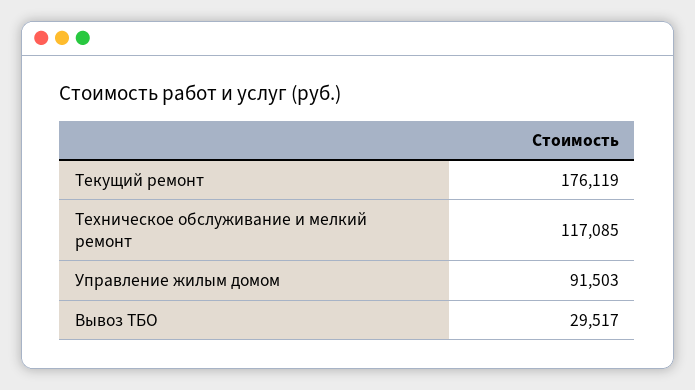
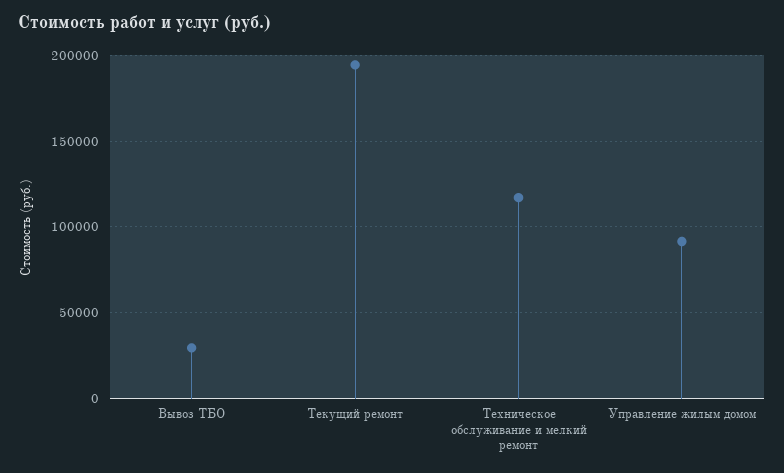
  {
-   "Текущий ремонт": 176119,
+   "Текущий ремонт": 195000,
    "Техническое обслуживание и мелкий ремонт": 117085,
    "Управление жилым домом": 91503,
    "Вывоз ТБО": 29517
  }

